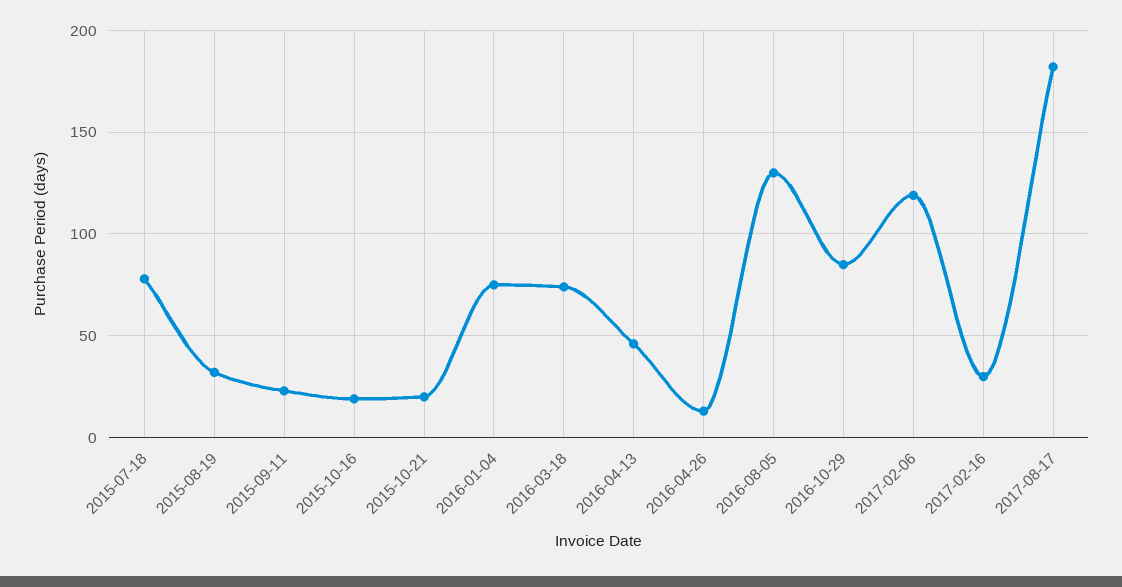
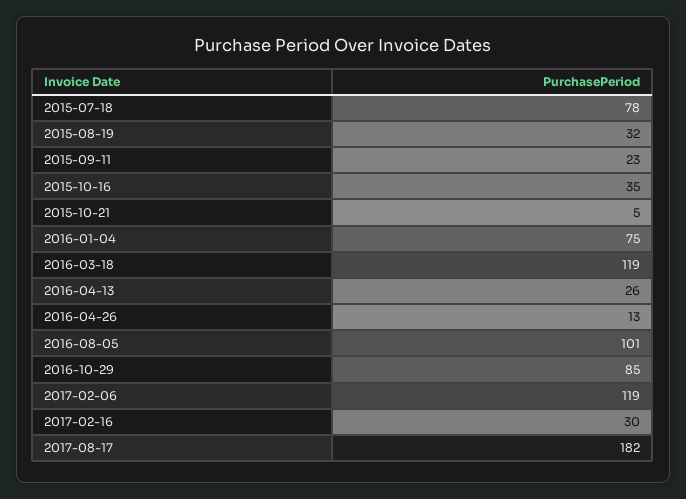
  {
    "2015-07-18": 78,
    "2015-08-19": 32,
    "2015-09-11": 23,
-   "2015-10-16": 20,
+   "2015-10-16": 35,
-   "2015-10-21": 20,
+   "2015-10-21": 5,
    "2016-01-04": 75,
-   "2016-03-18": 75,
+   "2016-03-18": 119,
-   "2016-04-13": 45,
+   "2016-04-13": 26,
    "2016-04-26": 13,
-   "2016-08-05": 130,
+   "2016-08-05": 101,
    "2016-10-29": 85,
    "2017-02-06": 119,
    "2017-02-16": 30,
    "2017-08-17": 182
  }

